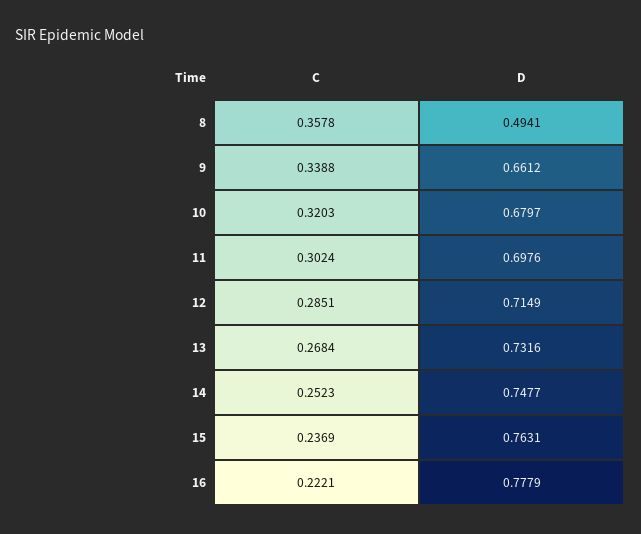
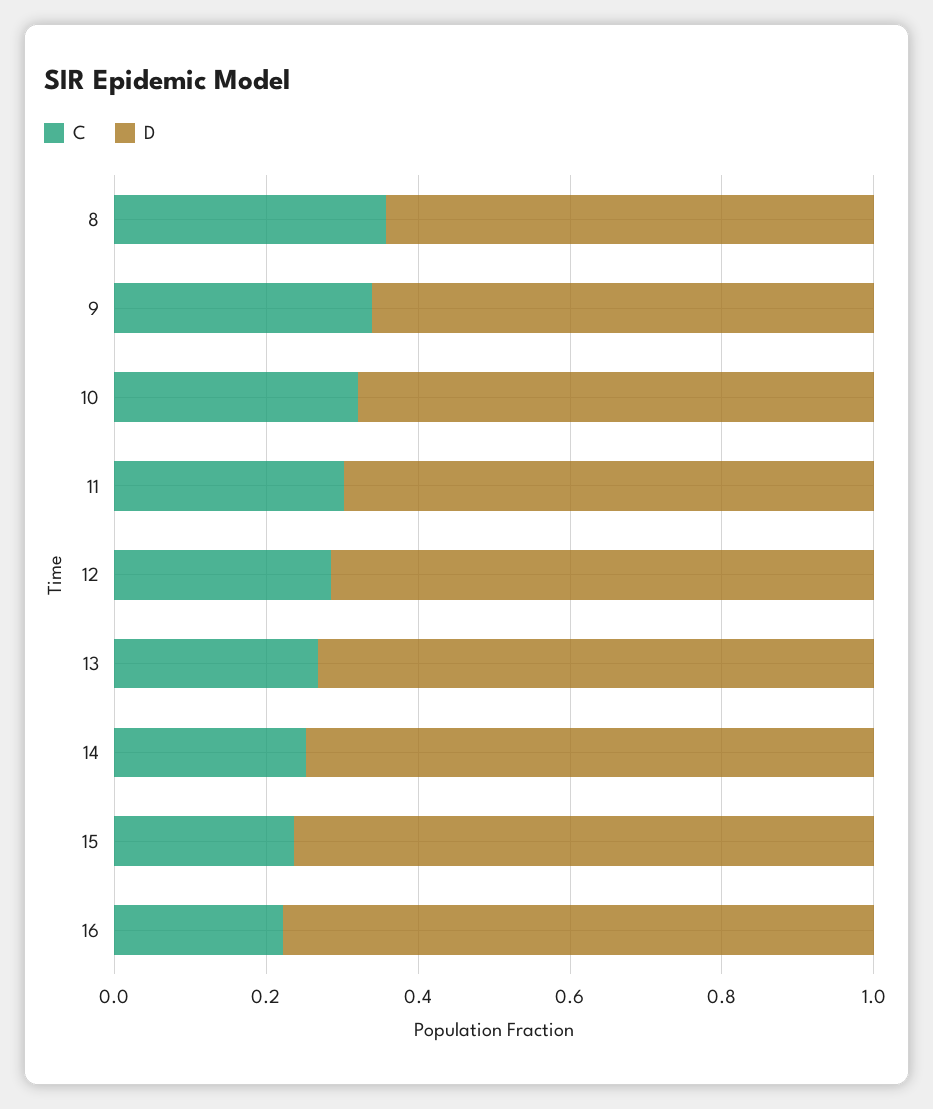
  {
    "C": {
      "8": 0.3578,
      "9": 0.3388,
      "10": 0.3203,
      "11": 0.3024,
      "12": 0.2851,
      "13": 0.2684,
      "14": 0.2523,
      "15": 0.2369,
      "16": 0.2221
    },
    "D": {
-     "8": 0.4941,
+     "8": 0.65,
      "9": 0.6612,
      "10": 0.6797,
      "11": 0.6976,
      "12": 0.7149,
      "13": 0.7316,
      "14": 0.7477,
      "15": 0.7631,
      "16": 0.7779
    }
  }

